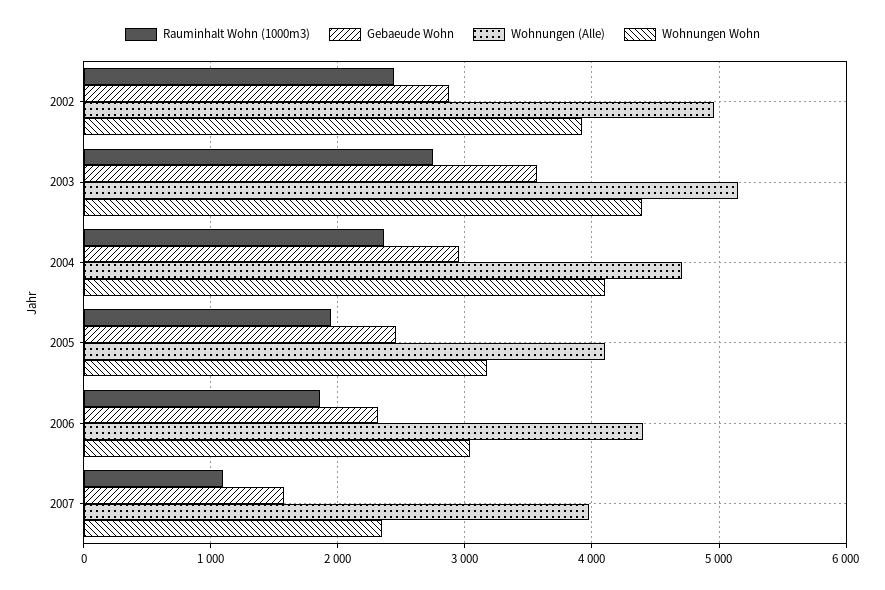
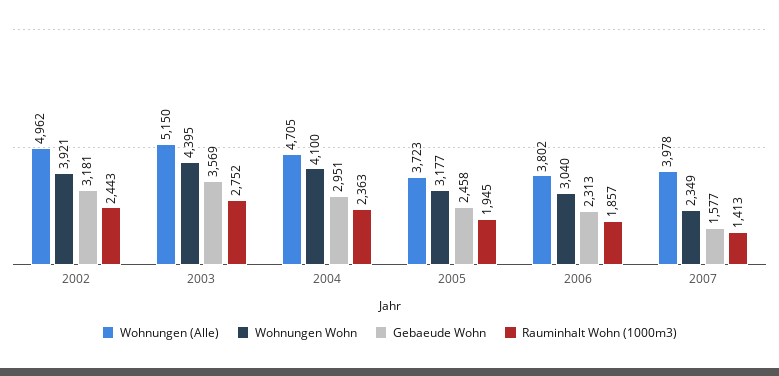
  {
    "Rauminhalt Wohn (1000m3)": {
      "2002": 2443,
      "2003": 2752,
      "2004": 2363,
      "2005": 1945,
      "2006": 1857,
-     "2007": 1100
+     "2007": 1413
    },
    "Gebaeude Wohn": {
-     "2002": 2900,
+     "2002": 3181,
      "2003": 3569,
      "2004": 2951,
      "2005": 2458,
      "2006": 2313,
      "2007": 1577
    },
    "Wohnungen (Alle)": {
      "2002": 4962,
      "2003": 5150,
      "2004": 4705,
-     "2005": 4100,
+     "2005": 3723,
-     "2006": 4400,
+     "2006": 3802,
      "2007": 3978
    },
    "Wohnungen Wohn": {
      "2002": 3921,
      "2003": 4395,
      "2004": 4100,
      "2005": 3177,
      "2006": 3040,
      "2007": 2349
    }
  }

